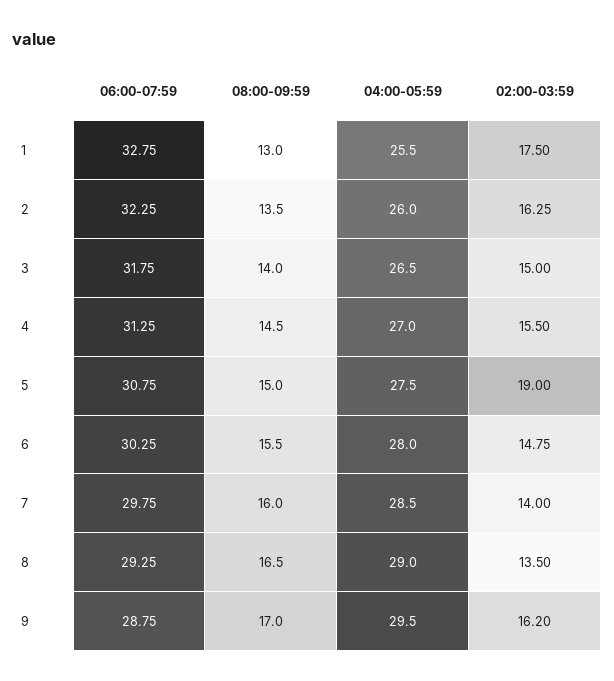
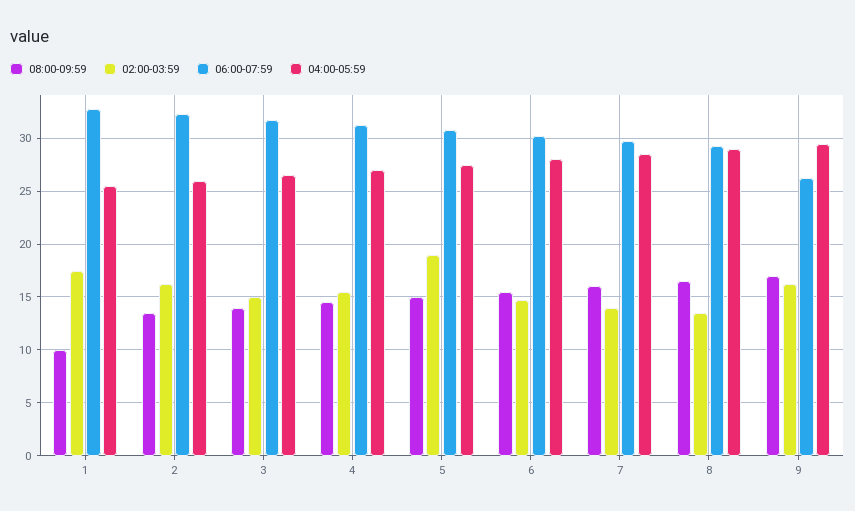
  {
    "06:00-07:59": {
      "1": 32.75,
      "2": 32.25,
      "3": 31.75,
      "4": 31.25,
      "5": 30.75,
      "6": 30.25,
      "7": 29.75,
      "8": 29.25,
-     "9": 28.75
+     "9": 26
    },
    "08:00-09:59": {
-     "1": 13,
+     "1": 10,
      "2": 13.5,
      "3": 14,
      "4": 14.5,
      "5": 15,
      "6": 15.5,
      "7": 16,
      "8": 16.5,
      "9": 17
    },
    "04:00-05:59": {
      "1": 25.5,
      "2": 26,
      "3": 26.5,
      "4": 27,
      "5": 27.5,
      "6": 28,
      "7": 28.5,
      "8": 29,
      "9": 29.5
    },
    "02:00-03:59": {
      "1": 17.5,
      "2": 16.25,
      "3": 15,
      "4": 15.5,
      "5": 19,
      "6": 14.75,
      "7": 14,
      "8": 13.5,
      "9": 16.2
    }
  }

